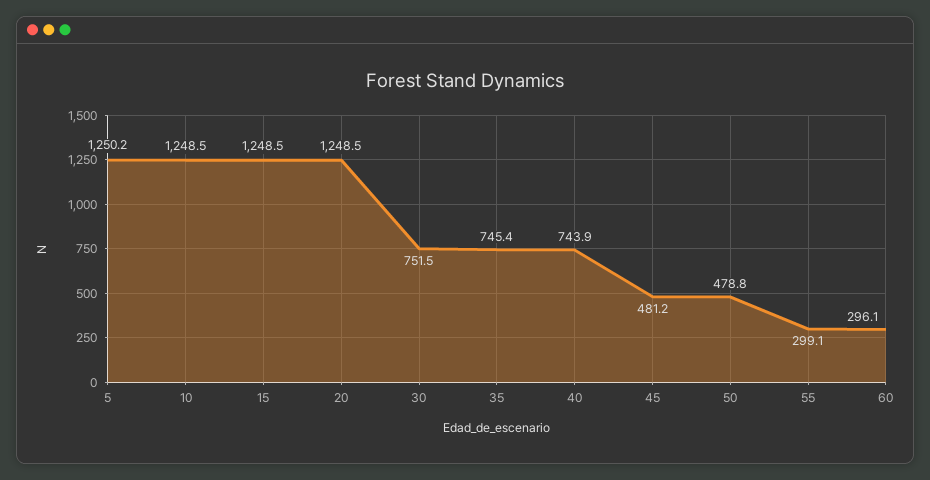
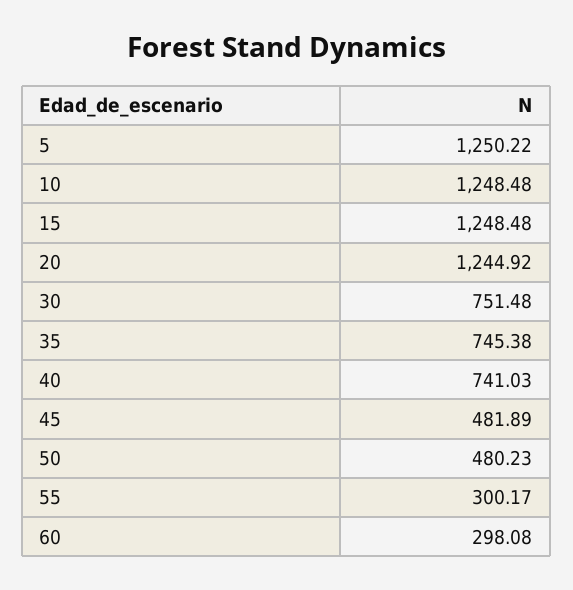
  {
    "5": 1250.22,
    "10": 1248.48,
    "15": 1248.48,
-   "20": 1248.5,
+   "20": 1244.92,
    "30": 751.48,
    "35": 745.38,
-   "40": 743.9,
+   "40": 741.03,
-   "45": 481.2,
+   "45": 481.89,
-   "50": 478.8,
+   "50": 480.23,
-   "55": 299.1,
+   "55": 300.17,
-   "60": 296.1
+   "60": 298.08
  }

